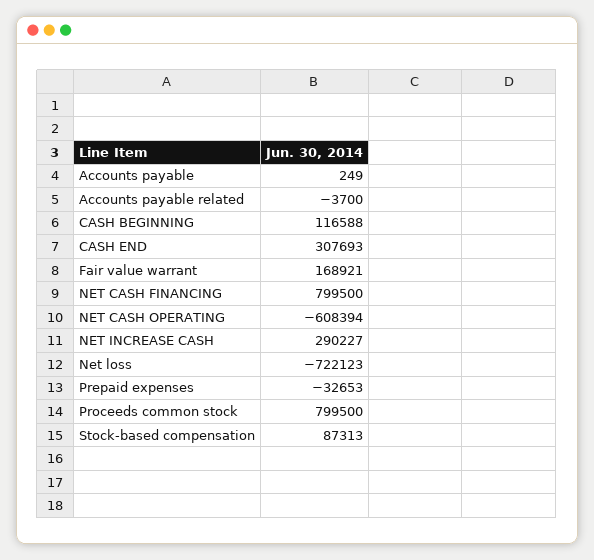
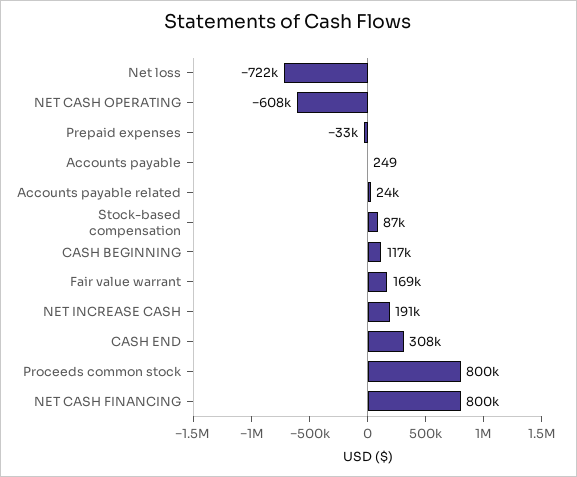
  {
    "Accounts payable": 249,
-   "Accounts payable related": -3700,
+   "Accounts payable related": 24000,
    "CASH BEGINNING": 116588,
    "CASH END": 307693,
    "Fair value warrant": 168921,
    "NET CASH FINANCING": 799500,
    "NET CASH OPERATING": -608394,
-   "NET INCREASE CASH": 290227,
+   "NET INCREASE CASH": 191000,
    "Net loss": -722123,
    "Prepaid expenses": -32653,
    "Proceeds common stock": 799500,
    "Stock-based compensation": 87313
  }

